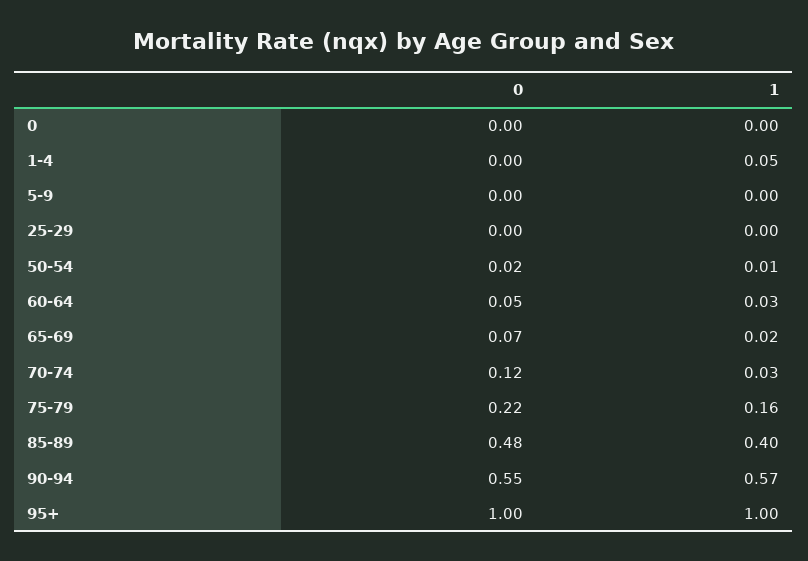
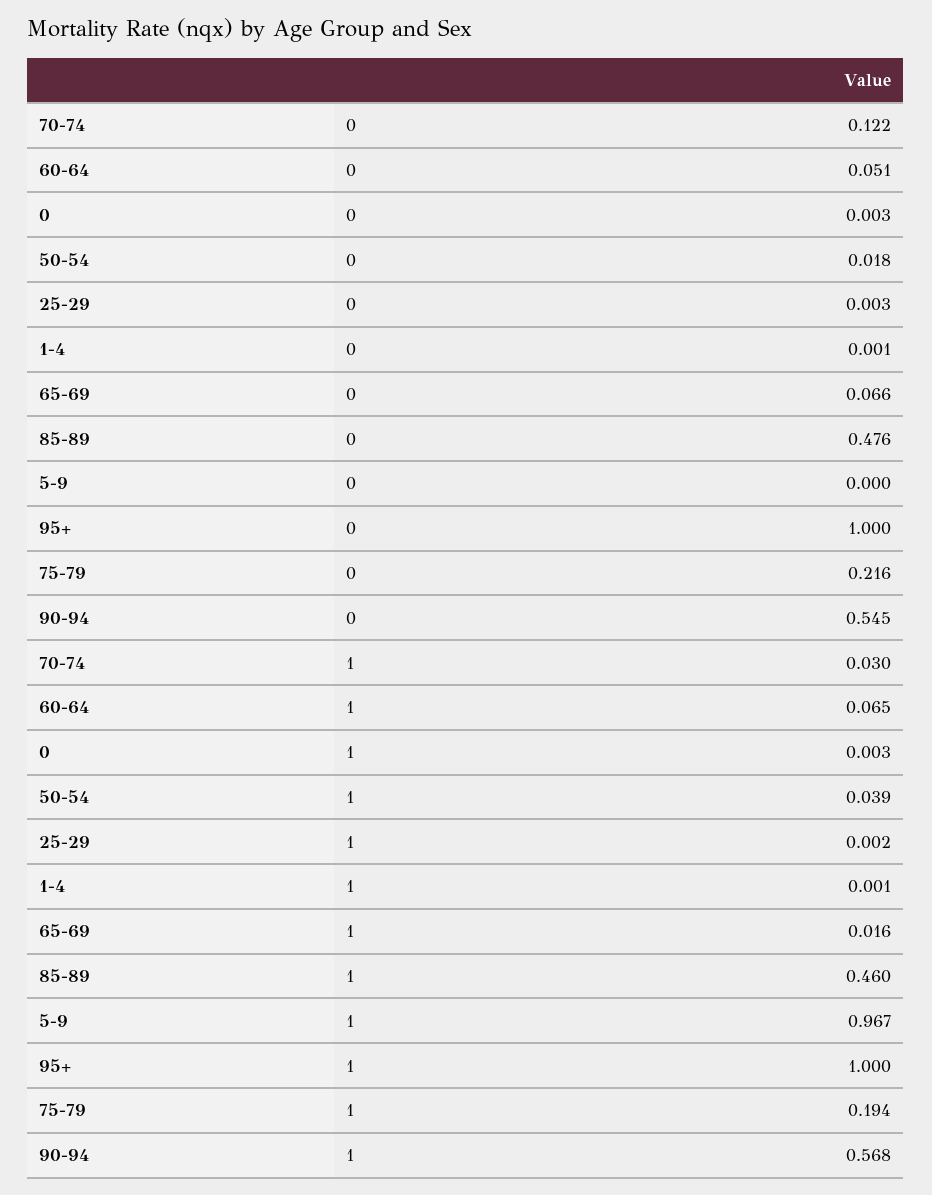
  {
    "0": {
      "0": 0.003,
      "1-4": 0.001,
      "5-9": 0,
      "25-29": 0.003,
      "50-54": 0.018,
      "60-64": 0.051,
      "65-69": 0.066,
      "70-74": 0.122,
      "75-79": 0.216,
      "85-89": 0.476,
      "90-94": 0.545,
      "95+": 1
    },
    "1": {
      "0": 0.003,
-     "1-4": 0.05,
+     "1-4": 0.001,
-     "5-9": 0,
+     "5-9": 0.967,
      "25-29": 0.002,
-     "50-54": 0.01,
+     "50-54": 0.039,
-     "60-64": 0.03,
+     "60-64": 0.065,
      "65-69": 0.016,
      "70-74": 0.03,
-     "75-79": 0.16,
+     "75-79": 0.194,
-     "85-89": 0.4,
+     "85-89": 0.46,
      "90-94": 0.568,
      "95+": 1
    }
  }

